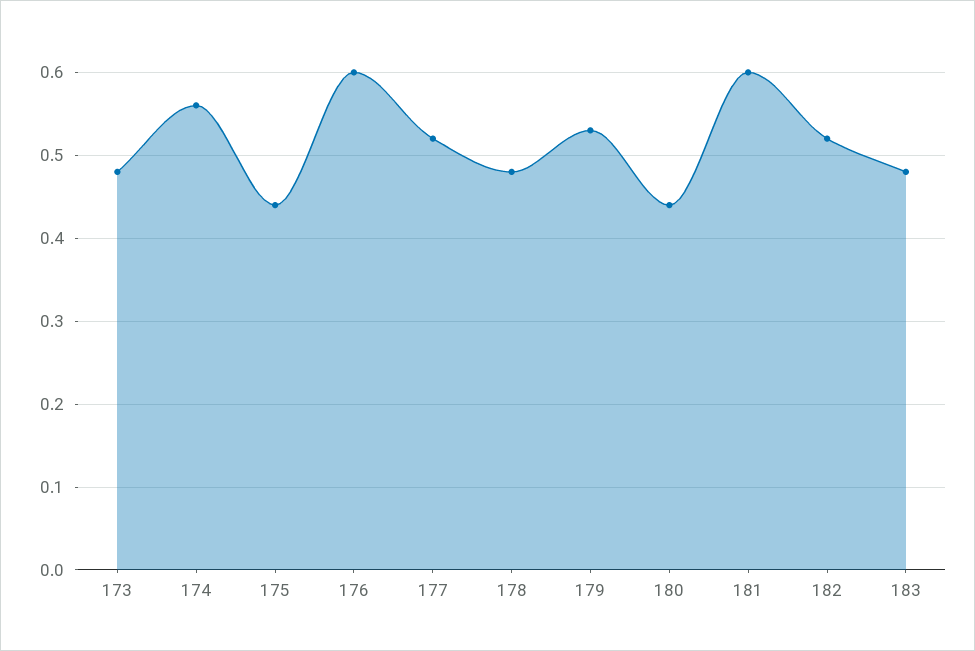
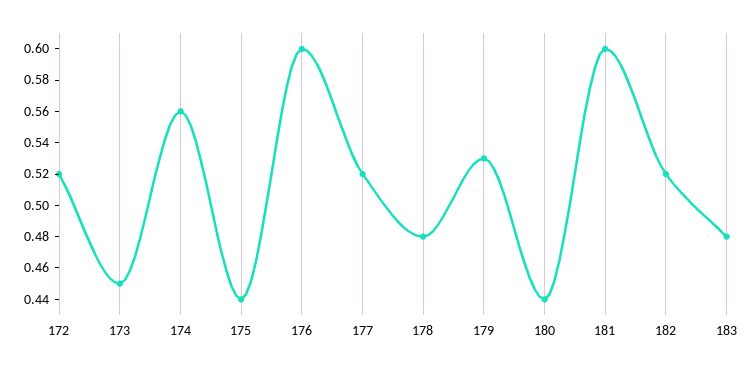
  {
-   "173": 0.48,
+   "173": 0.45,
    "174": 0.56,
    "175": 0.44,
    "176": 0.6,
    "177": 0.52,
    "178": 0.48,
    "179": 0.53,
    "180": 0.44,
    "181": 0.6,
    "182": 0.52,
-   "183": 0.48
+   "183": 0.48,
+   "172": 0.52
  }

